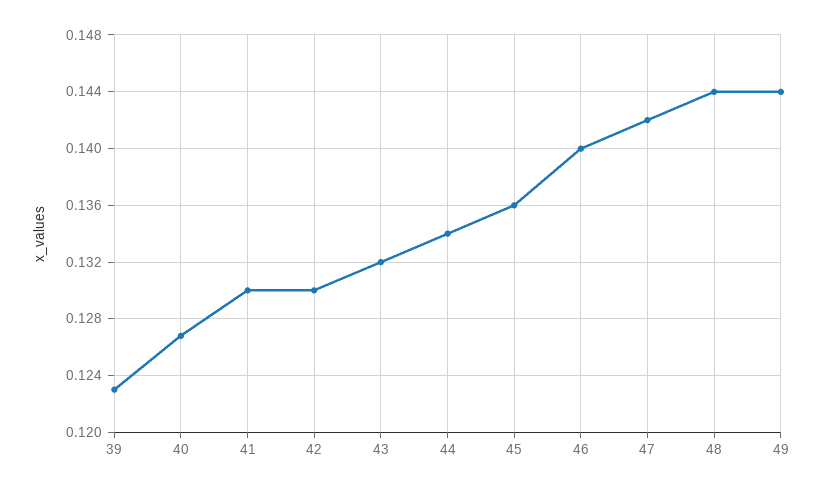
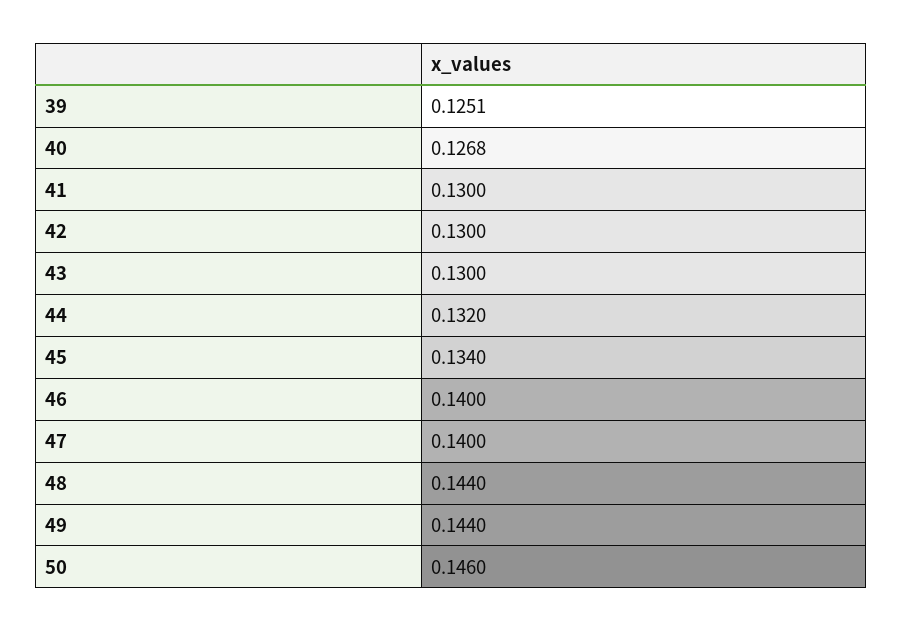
  {
-   "39": 0.123,
+   "39": 0.1251,
    "40": 0.1268,
    "41": 0.13,
    "42": 0.13,
-   "43": 0.132,
+   "43": 0.13,
-   "44": 0.134,
+   "44": 0.132,
-   "45": 0.136,
+   "45": 0.134,
    "46": 0.14,
-   "47": 0.142,
+   "47": 0.14,
    "48": 0.144,
-   "49": 0.144
+   "49": 0.144,
+   "50": 0.146
  }

